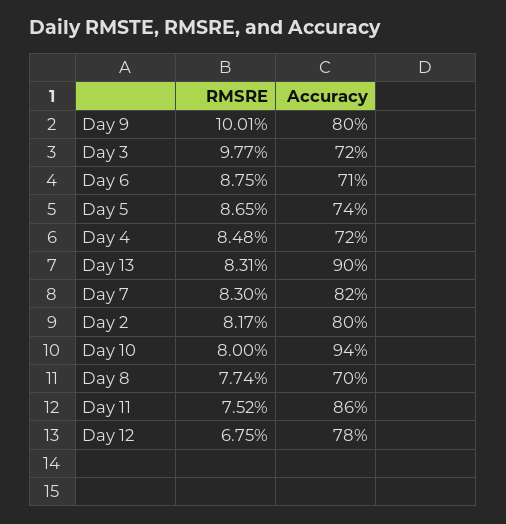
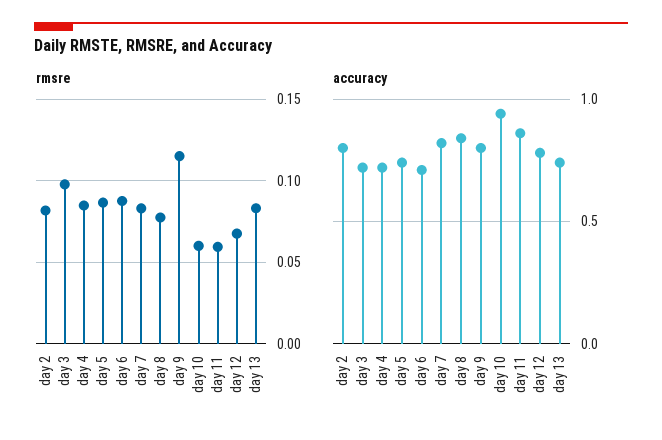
  {
    "RMSRE": {
-     "Day 9": 0.1001,
+     "Day 9": 0.115,
      "Day 3": 0.0977,
      "Day 6": 0.0875,
      "Day 5": 0.0865,
      "Day 4": 0.0848,
      "Day 13": 0.0831,
      "Day 7": 0.083,
      "Day 2": 0.0817,
-     "Day 10": 0.08,
+     "Day 10": 0.06,
      "Day 8": 0.0774,
-     "Day 11": 0.0752,
+     "Day 11": 0.06,
      "Day 12": 0.0675
    },
    "Accuracy": {
      "Day 9": 0.8,
      "Day 3": 0.72,
      "Day 6": 0.71,
      "Day 5": 0.74,
      "Day 4": 0.72,
-     "Day 13": 0.9,
+     "Day 13": 0.75,
      "Day 7": 0.82,
      "Day 2": 0.8,
      "Day 10": 0.94,
-     "Day 8": 0.7,
+     "Day 8": 0.85,
      "Day 11": 0.86,
      "Day 12": 0.78
    }
  }

